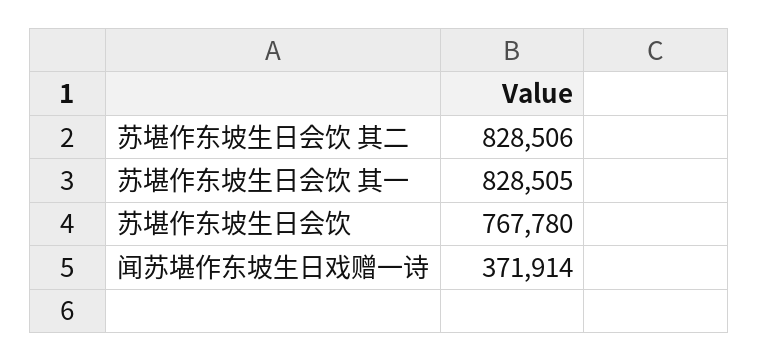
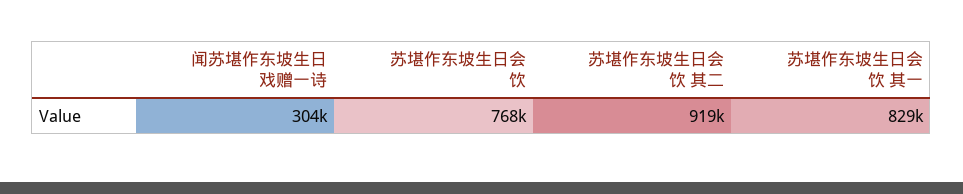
  {
-   "苏堪作东坡生日会饮 其二": 828506,
+   "苏堪作东坡生日会饮 其二": 919000,
    "苏堪作东坡生日会饮 其一": 828505,
    "苏堪作东坡生日会饮": 767780,
-   "闻苏堪作东坡生日戏赠一诗": 371914
+   "闻苏堪作东坡生日戏赠一诗": 304000
  }

